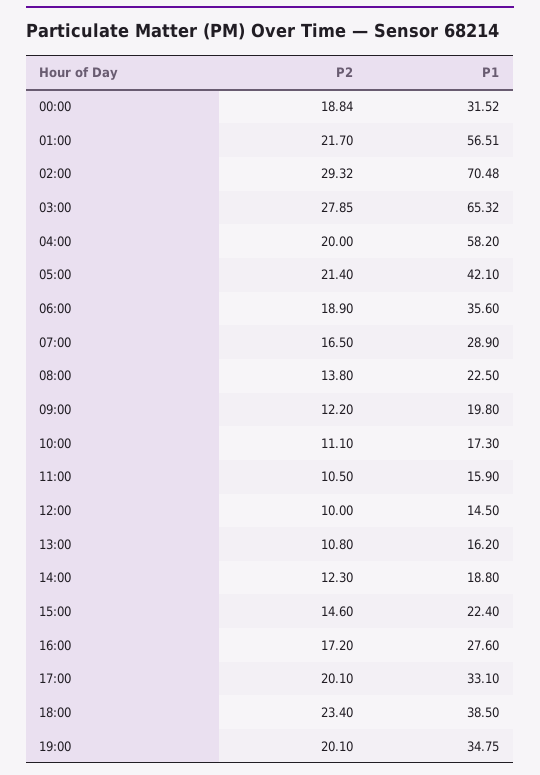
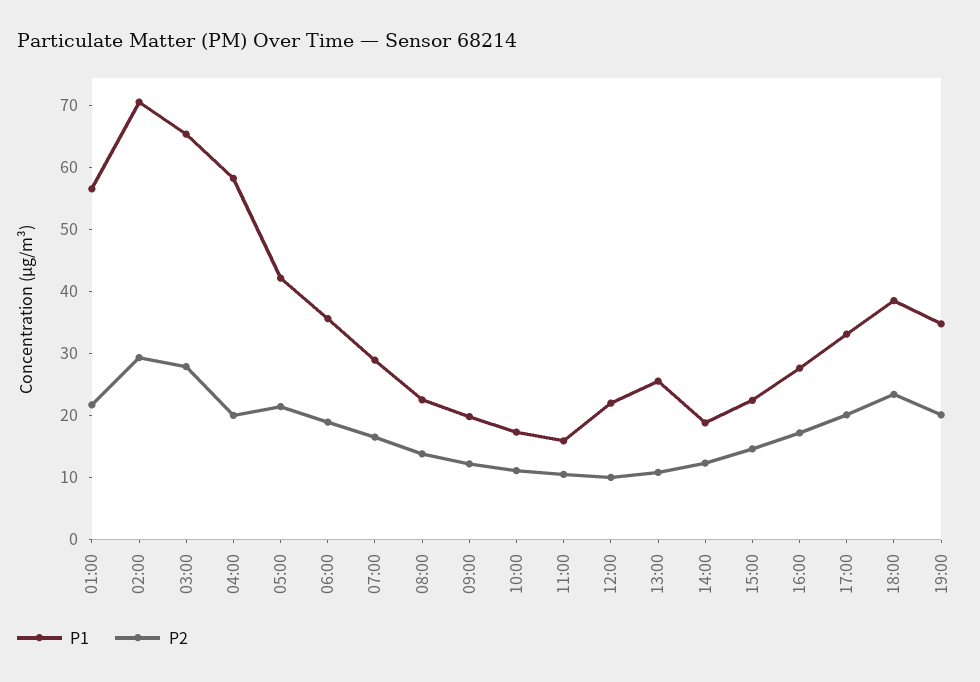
  {
    "P2": {
-     "00:00": 18.84,
      "01:00": 21.7,
      "02:00": 29.32,
      "03:00": 27.85,
      "04:00": 20,
      "05:00": 21.4,
      "06:00": 18.9,
      "07:00": 16.5,
      "08:00": 13.8,
      "09:00": 12.2,
      "10:00": 11.1,
      "11:00": 10.5,
      "12:00": 10,
      "13:00": 10.8,
      "14:00": 12.3,
      "15:00": 14.6,
      "16:00": 17.2,
      "17:00": 20.1,
      "18:00": 23.4,
      "19:00": 20.1
    },
    "P1": {
-     "00:00": 31.52,
      "01:00": 56.51,
      "02:00": 70.48,
      "03:00": 65.32,
      "04:00": 58.2,
      "05:00": 42.1,
      "06:00": 35.6,
      "07:00": 28.9,
      "08:00": 22.5,
      "09:00": 19.8,
      "10:00": 17.3,
      "11:00": 15.9,
-     "12:00": 14.5,
+     "12:00": 22,
-     "13:00": 16.2,
+     "13:00": 26,
      "14:00": 18.8,
      "15:00": 22.4,
      "16:00": 27.6,
      "17:00": 33.1,
      "18:00": 38.5,
      "19:00": 34.75
    }
  }

